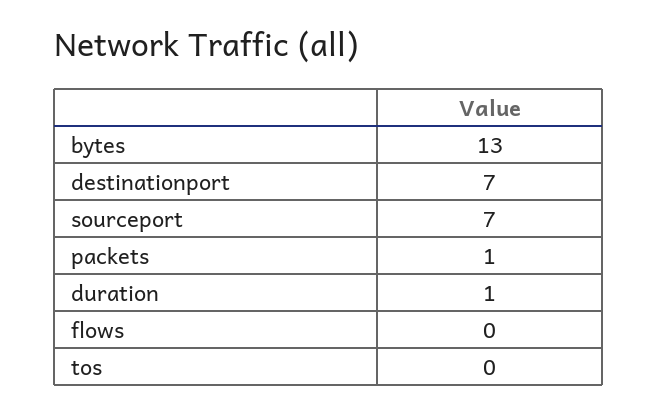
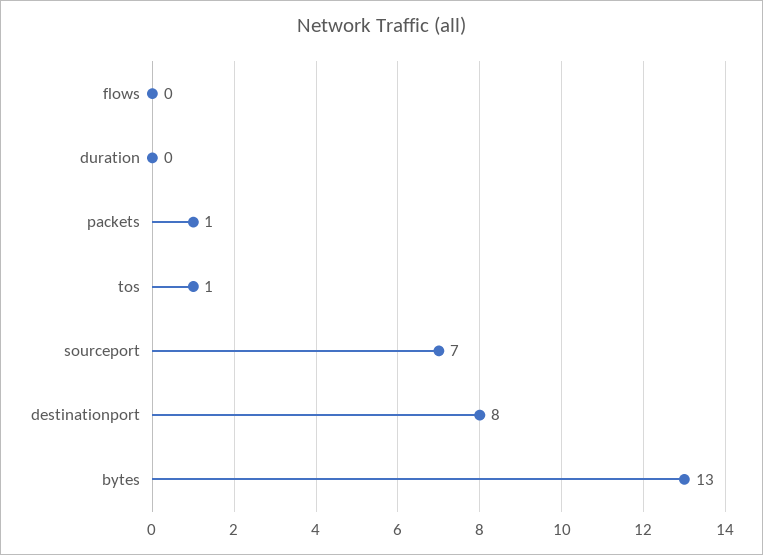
  {
    "bytes": 13,
-   "destinationport": 7,
+   "destinationport": 8,
    "sourceport": 7,
    "packets": 1,
-   "duration": 1,
+   "duration": 0,
    "flows": 0,
-   "tos": 0
+   "tos": 1
  }

